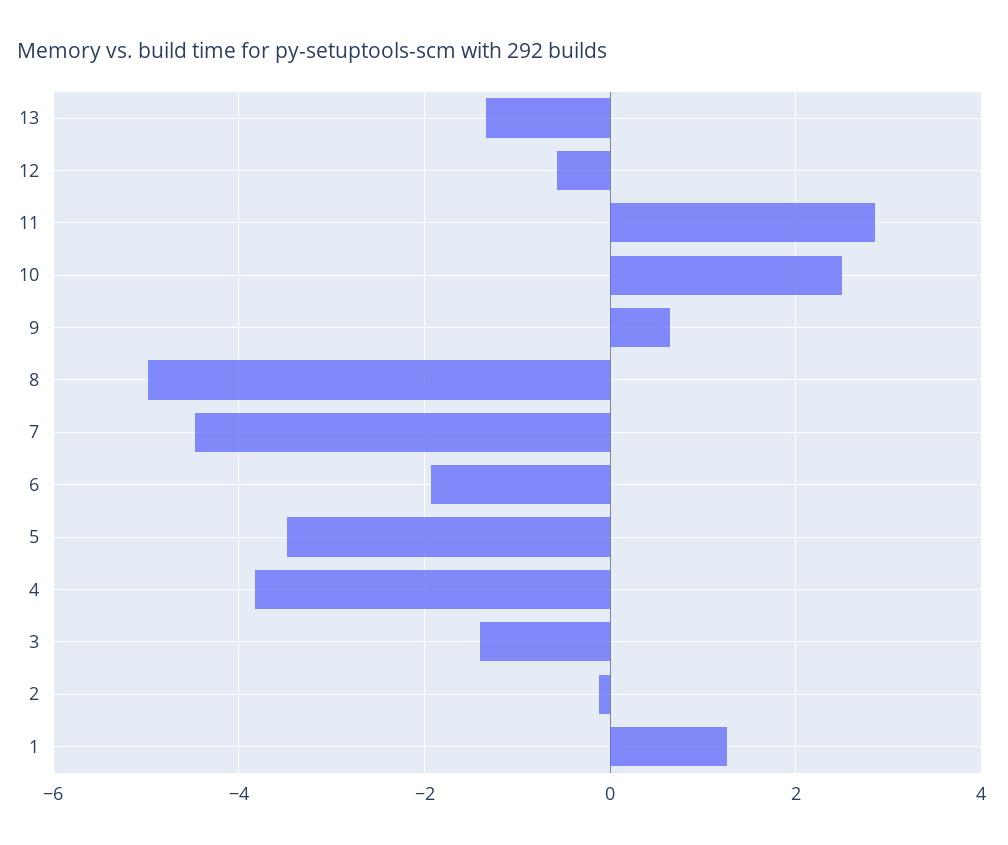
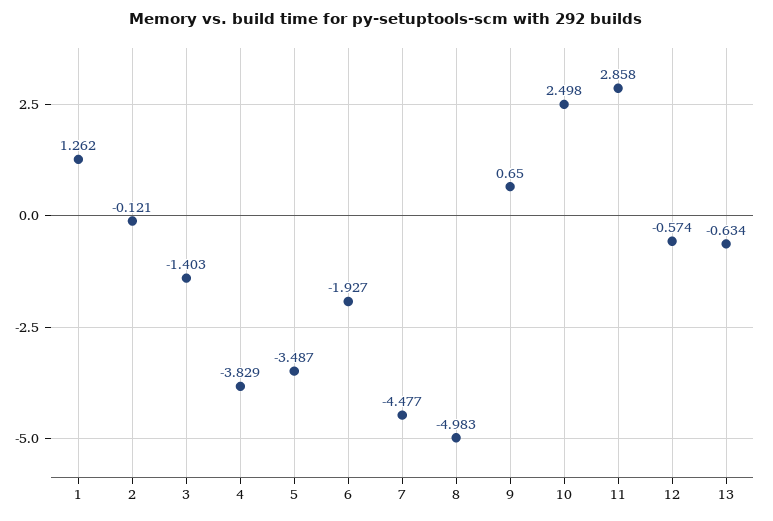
  {
-   "13": -1.4,
+   "13": -0.634,
    "12": -0.574,
    "11": 2.858,
    "10": 2.498,
    "9": 0.65,
    "8": -4.983,
    "7": -4.477,
    "6": -1.927,
    "5": -3.487,
    "4": -3.829,
    "3": -1.403,
    "2": -0.121,
    "1": 1.262
  }

